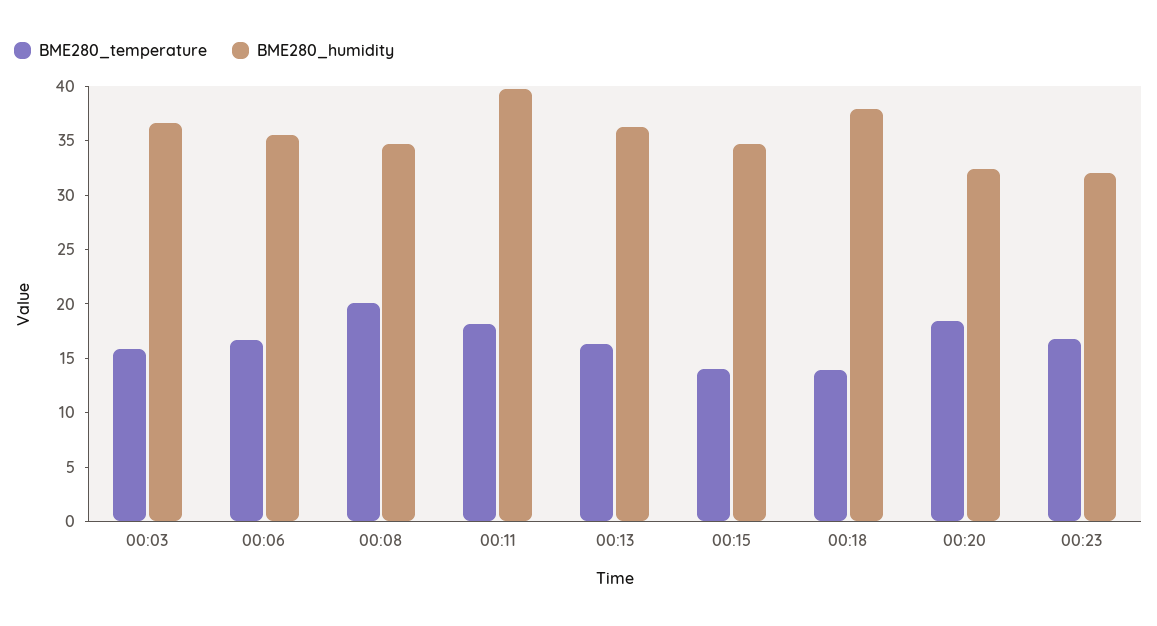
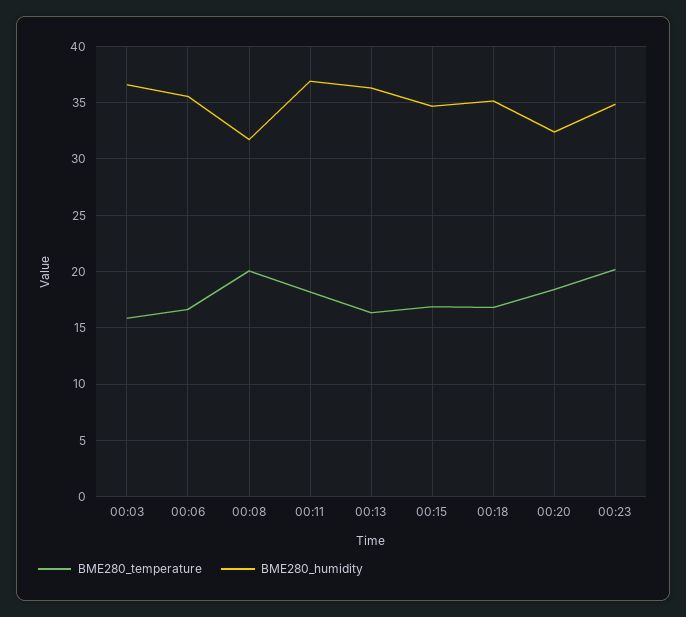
  {
    "BME280_temperature": {
      "00:03": 16,
      "00:06": 17,
      "00:08": 20,
      "00:11": 18,
      "00:13": 16,
-     "00:15": 14,
+     "00:15": 17,
-     "00:18": 14,
+     "00:18": 17,
      "00:20": 18,
-     "00:23": 17
+     "00:23": 20
    },
    "BME280_humidity": {
      "00:03": 37,
      "00:06": 36,
-     "00:08": 35,
+     "00:08": 32,
-     "00:11": 40,
+     "00:11": 37,
      "00:13": 36,
      "00:15": 35,
-     "00:18": 38,
+     "00:18": 35,
      "00:20": 32,
-     "00:23": 32
+     "00:23": 35
    }
  }

